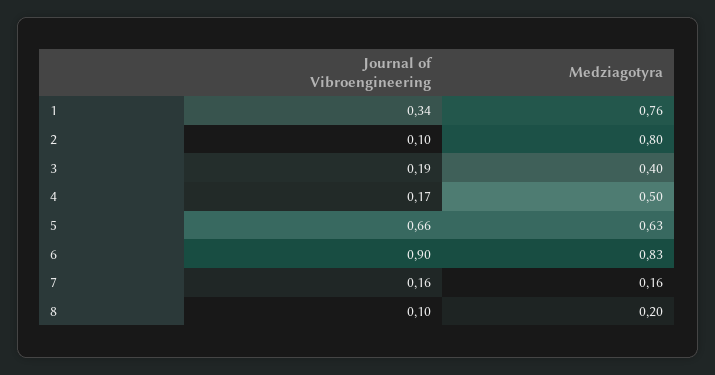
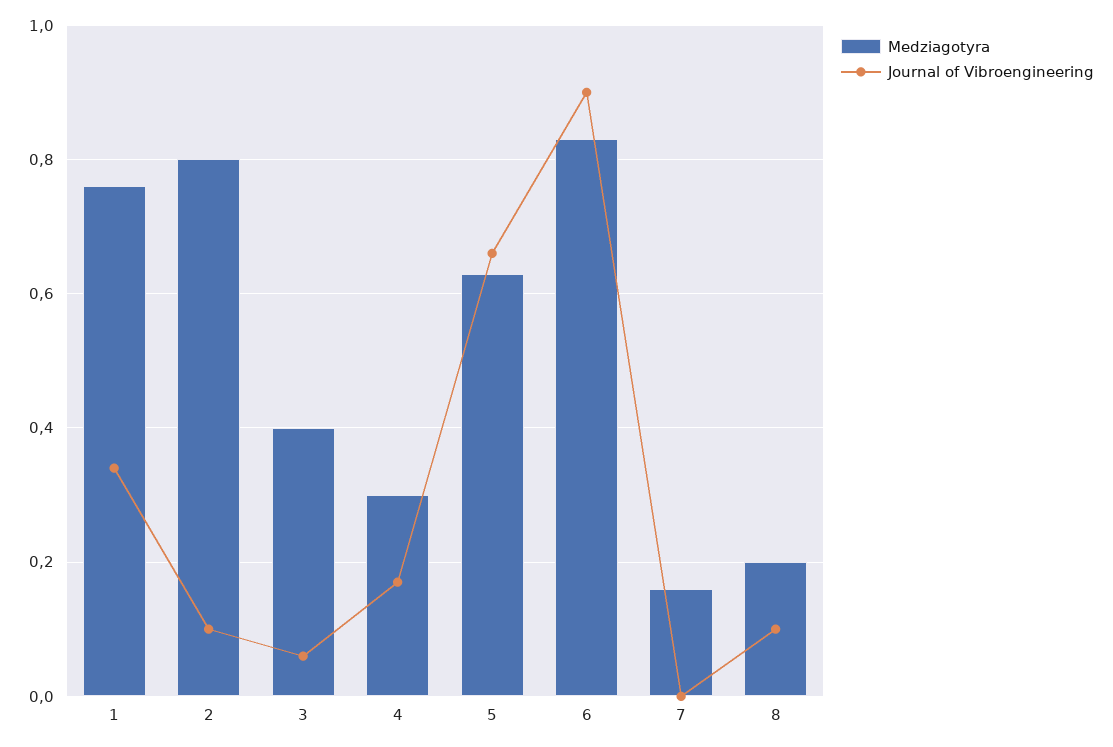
  {
    "Journal of Vibroengineering": {
      "1": 0.34,
      "2": 0.1,
-     "3": 0.19,
+     "3": 0.05,
      "4": 0.17,
      "5": 0.66,
      "6": 0.9,
-     "7": 0.16,
+     "7": 0,
      "8": 0.1
    },
    "Medziagotyra": {
      "1": 0.76,
      "2": 0.8,
      "3": 0.4,
-     "4": 0.5,
+     "4": 0.3,
      "5": 0.63,
      "6": 0.83,
      "7": 0.16,
      "8": 0.2
    }
  }

